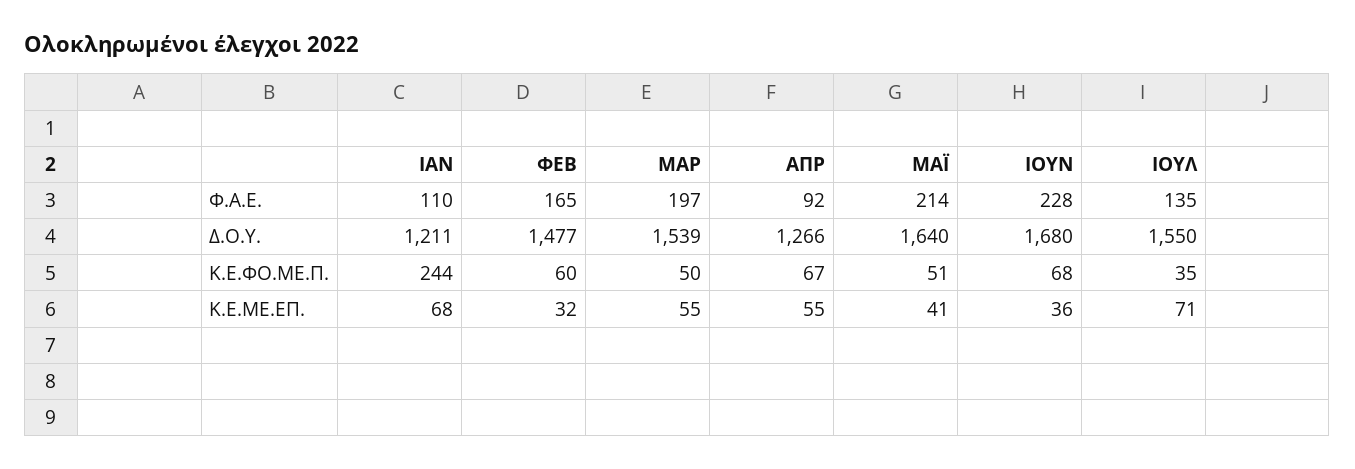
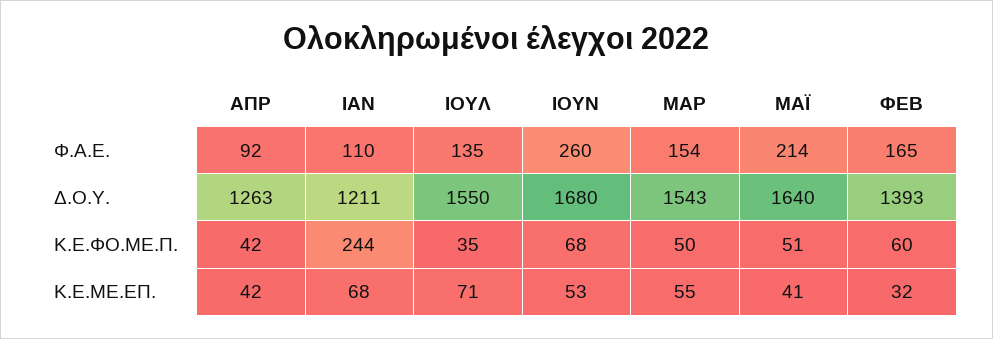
  {
    "ΙΑΝ": {
      "Φ.Α.Ε.": 110,
      "Δ.Ο.Υ.": 1211,
      "Κ.Ε.ΦΟ.ΜΕ.Π.": 244,
      "Κ.Ε.ΜΕ.ΕΠ.": 68
    },
    "ΦΕΒ": {
      "Φ.Α.Ε.": 165,
-     "Δ.Ο.Υ.": 1477,
+     "Δ.Ο.Υ.": 1393,
      "Κ.Ε.ΦΟ.ΜΕ.Π.": 60,
      "Κ.Ε.ΜΕ.ΕΠ.": 32
    },
    "ΜΑΡ": {
-     "Φ.Α.Ε.": 197,
+     "Φ.Α.Ε.": 154,
-     "Δ.Ο.Υ.": 1539,
+     "Δ.Ο.Υ.": 1543,
      "Κ.Ε.ΦΟ.ΜΕ.Π.": 50,
      "Κ.Ε.ΜΕ.ΕΠ.": 55
    },
    "ΑΠΡ": {
      "Φ.Α.Ε.": 92,
-     "Δ.Ο.Υ.": 1266,
+     "Δ.Ο.Υ.": 1263,
-     "Κ.Ε.ΦΟ.ΜΕ.Π.": 67,
+     "Κ.Ε.ΦΟ.ΜΕ.Π.": 42,
-     "Κ.Ε.ΜΕ.ΕΠ.": 55
+     "Κ.Ε.ΜΕ.ΕΠ.": 42
    },
    "ΜΑΪ": {
      "Φ.Α.Ε.": 214,
      "Δ.Ο.Υ.": 1640,
      "Κ.Ε.ΦΟ.ΜΕ.Π.": 51,
      "Κ.Ε.ΜΕ.ΕΠ.": 41
    },
    "ΙΟΥΝ": {
-     "Φ.Α.Ε.": 228,
+     "Φ.Α.Ε.": 260,
      "Δ.Ο.Υ.": 1680,
      "Κ.Ε.ΦΟ.ΜΕ.Π.": 68,
-     "Κ.Ε.ΜΕ.ΕΠ.": 36
+     "Κ.Ε.ΜΕ.ΕΠ.": 53
    },
    "ΙΟΥΛ": {
      "Φ.Α.Ε.": 135,
      "Δ.Ο.Υ.": 1550,
      "Κ.Ε.ΦΟ.ΜΕ.Π.": 35,
      "Κ.Ε.ΜΕ.ΕΠ.": 71
    }
  }

